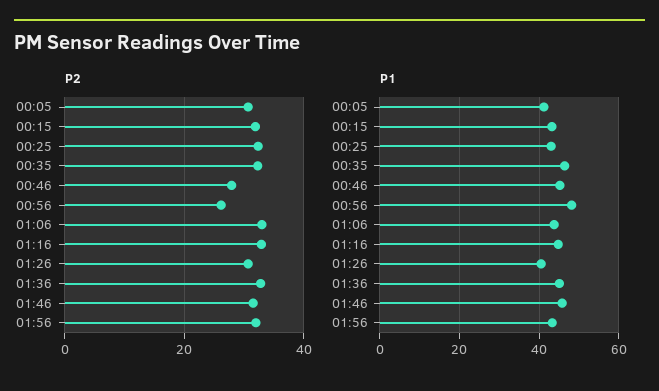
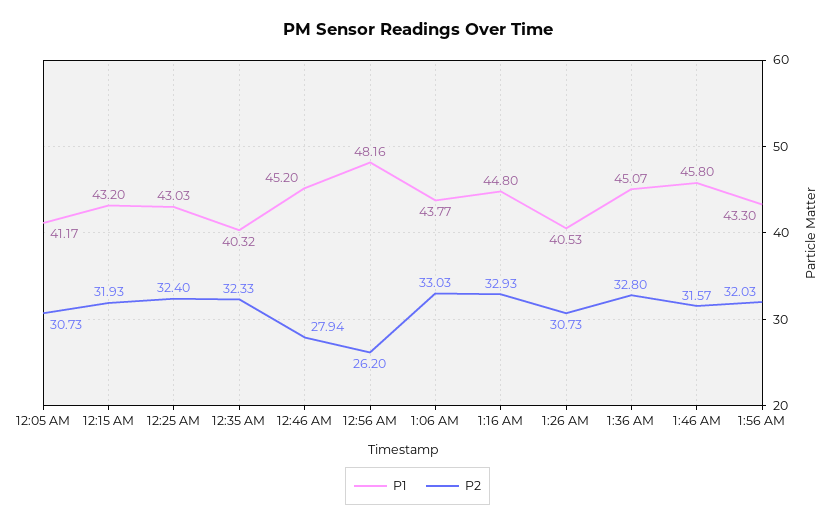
  {
    "P2": {
      "00:05": 30.73,
      "00:15": 31.93,
      "00:25": 32.4,
      "00:35": 32.33,
      "00:46": 27.94,
      "00:56": 26.2,
      "01:06": 33.03,
      "01:16": 32.93,
      "01:26": 30.73,
      "01:36": 32.8,
      "01:46": 31.57,
      "01:56": 32.03
    },
    "P1": {
      "00:05": 41.17,
      "00:15": 43.2,
      "00:25": 43.03,
-     "00:35": 46,
+     "00:35": 40.32,
      "00:46": 45.2,
      "00:56": 48.16,
      "01:06": 43.77,
      "01:16": 44.8,
      "01:26": 40.53,
      "01:36": 45.07,
      "01:46": 45.8,
      "01:56": 43.3
    }
  }

